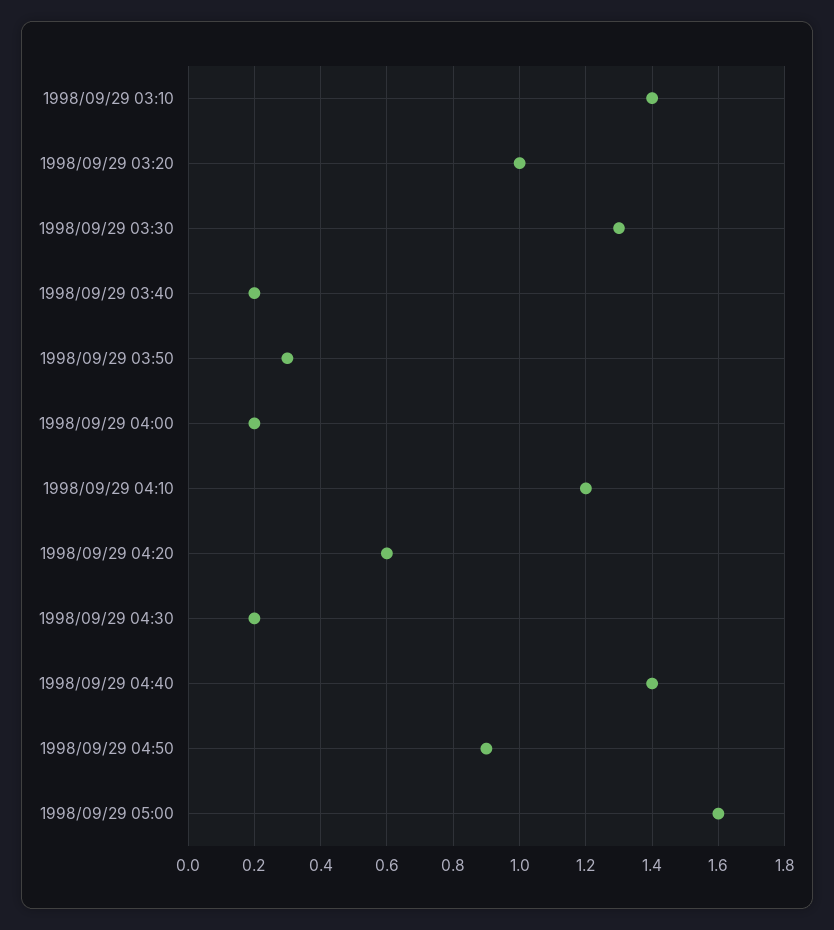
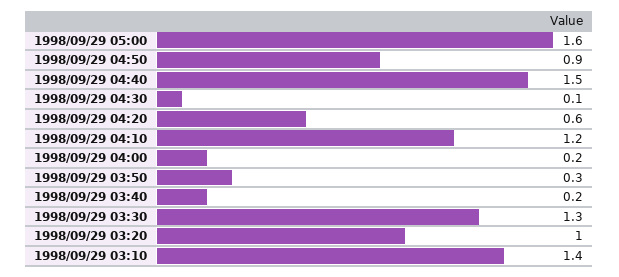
  {
    "1998/09/29 03:10": 1.4,
    "1998/09/29 03:20": 1,
    "1998/09/29 03:30": 1.3,
    "1998/09/29 03:40": 0.2,
    "1998/09/29 03:50": 0.3,
    "1998/09/29 04:00": 0.2,
    "1998/09/29 04:10": 1.2,
    "1998/09/29 04:20": 0.6,
-   "1998/09/29 04:30": 0.2,
+   "1998/09/29 04:30": 0.1,
-   "1998/09/29 04:40": 1.4,
+   "1998/09/29 04:40": 1.5,
    "1998/09/29 04:50": 0.9,
    "1998/09/29 05:00": 1.6
  }

